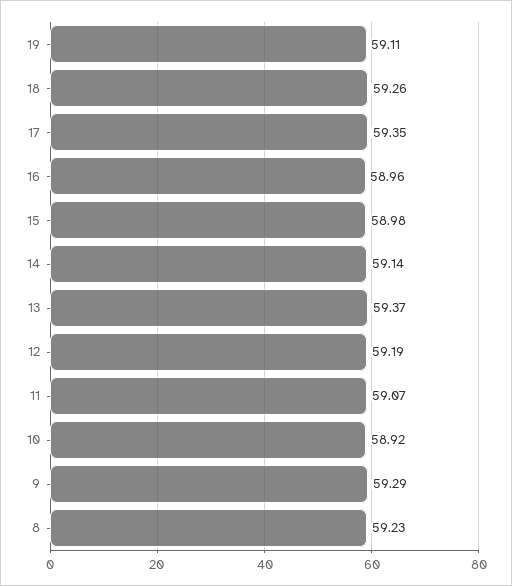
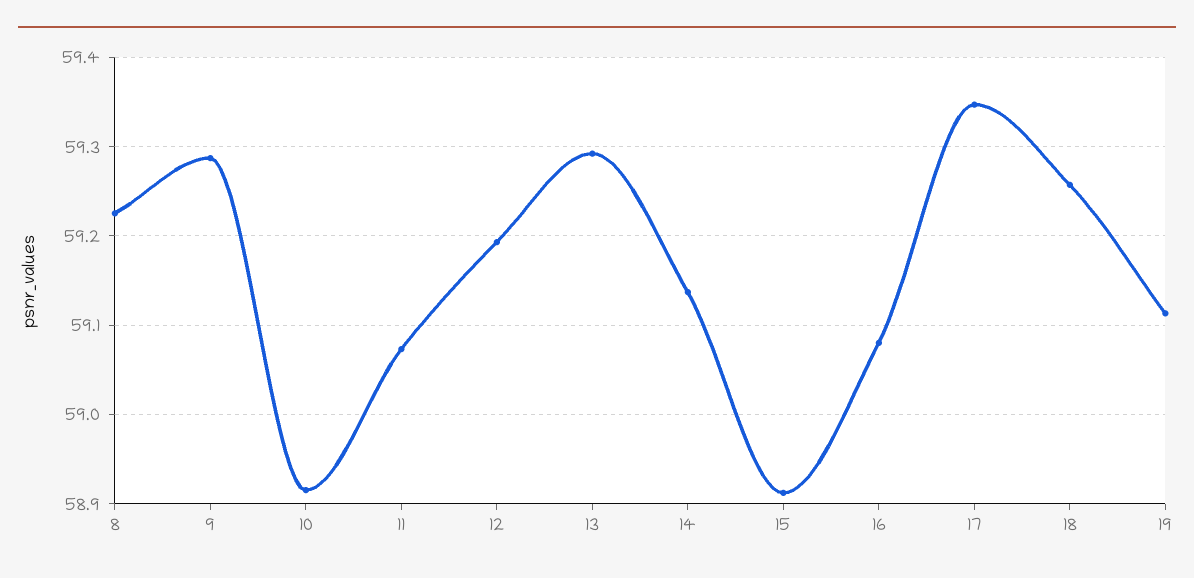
  {
    "19": 59.11,
    "18": 59.26,
    "17": 59.35,
-   "16": 58.96,
+   "16": 59.08,
-   "15": 58.98,
+   "15": 58.91,
    "14": 59.14,
-   "13": 59.37,
+   "13": 59.29,
    "12": 59.19,
    "11": 59.07,
    "10": 58.92,
    "9": 59.29,
    "8": 59.23
  }

